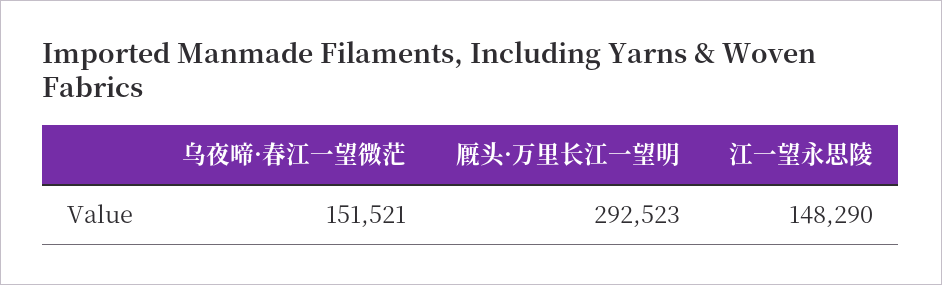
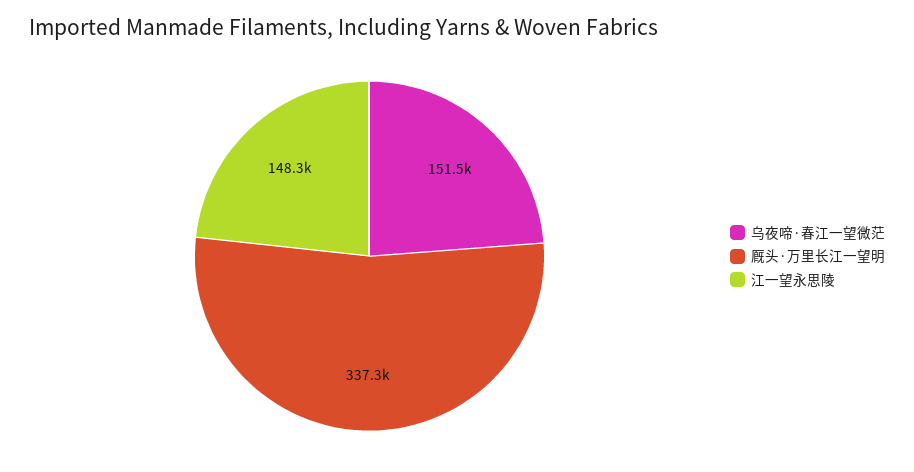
  {
    "乌夜啼·春江一望微茫": 151521,
-   "厩头·万里长江一望明": 292523,
+   "厩头·万里长江一望明": 337300,
    "江一望永思陵": 148290
  }

